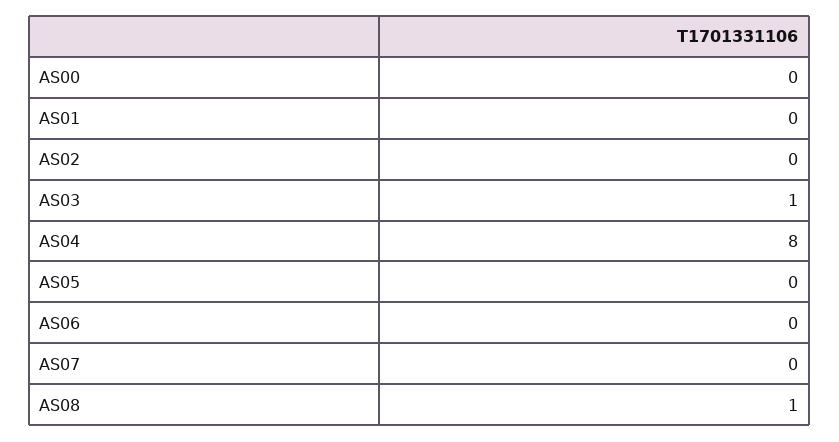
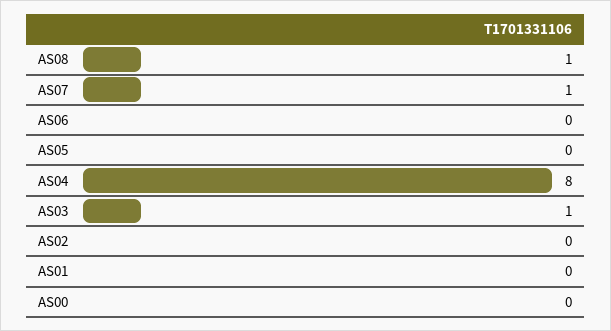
  {
    "AS00": 0,
    "AS01": 0,
    "AS02": 0,
    "AS03": 1,
    "AS04": 8,
    "AS05": 0,
    "AS06": 0,
-   "AS07": 0,
+   "AS07": 1,
    "AS08": 1
  }

